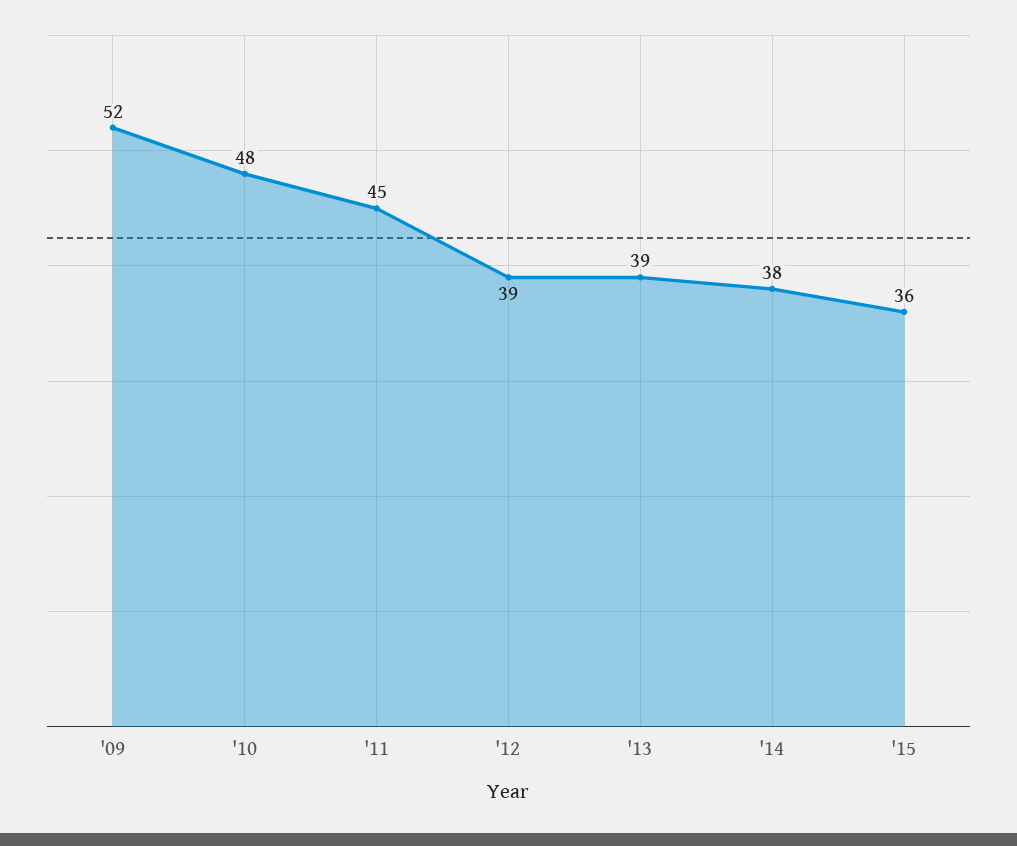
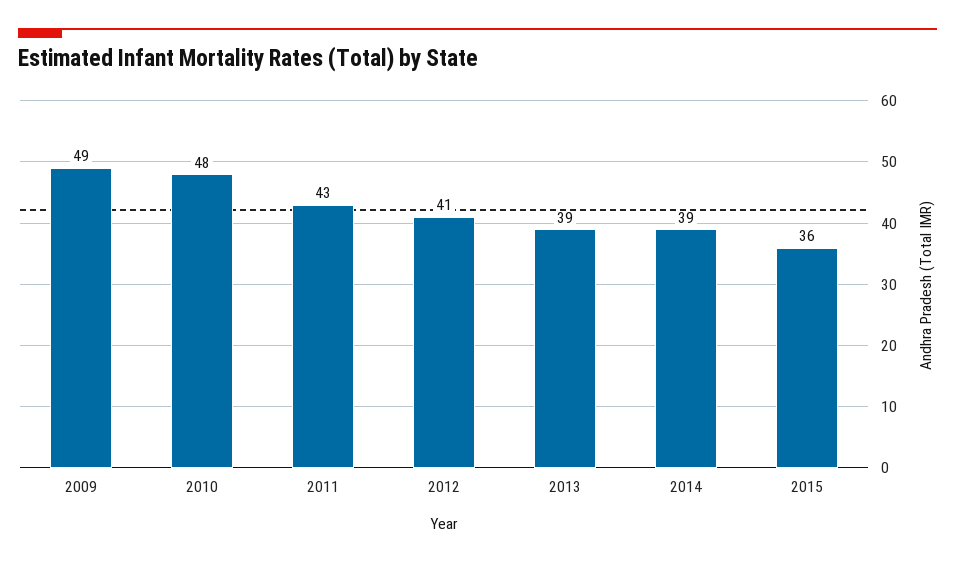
  {
-   "'09": 52,
+   "'09": 49,
    "'10": 48,
-   "'11": 45,
+   "'11": 43,
-   "'12": 39,
+   "'12": 41,
    "'13": 39,
-   "'14": 38,
+   "'14": 39,
    "'15": 36
  }

